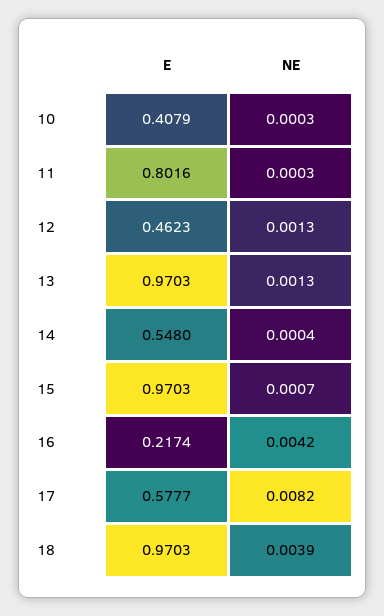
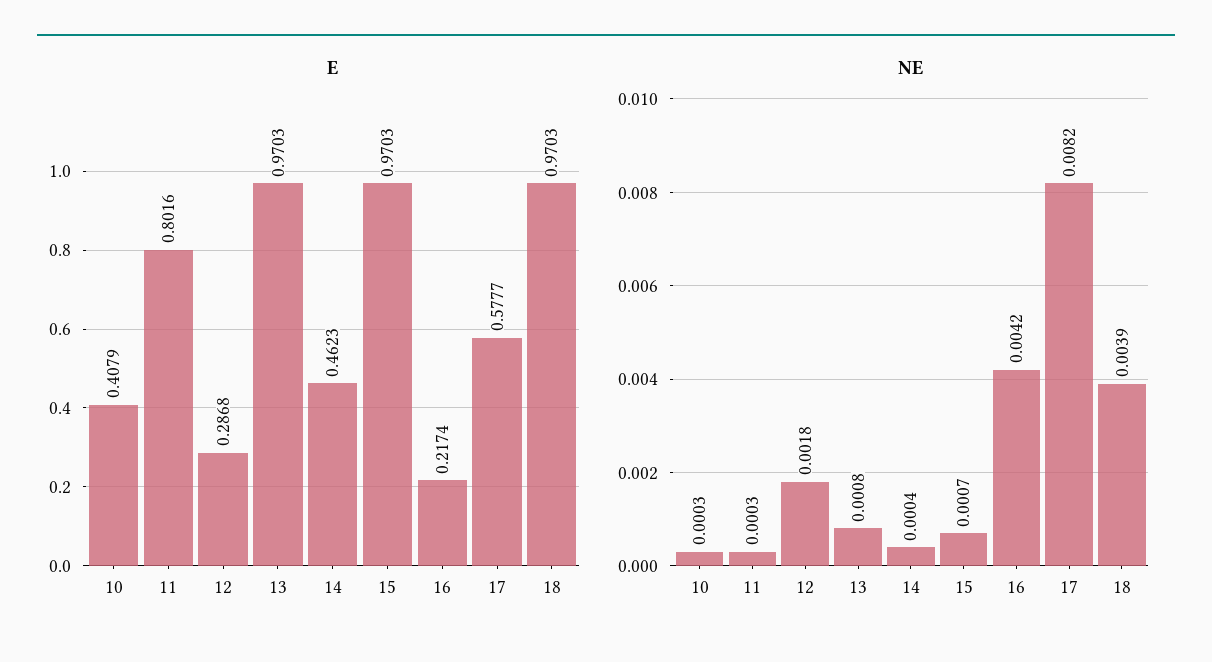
  {
    "E": {
      "10": 0.4079,
      "11": 0.8016,
-     "12": 0.4623,
+     "12": 0.2868,
      "13": 0.9703,
-     "14": 0.548,
+     "14": 0.4623,
      "15": 0.9703,
      "16": 0.2174,
      "17": 0.5777,
      "18": 0.9703
    },
    "NE": {
      "10": 0.0003,
      "11": 0.0003,
-     "12": 0.0013,
+     "12": 0.0018,
-     "13": 0.0013,
+     "13": 0.0008,
      "14": 0.0004,
      "15": 0.0007,
      "16": 0.0042,
      "17": 0.0082,
      "18": 0.0039
    }
  }

